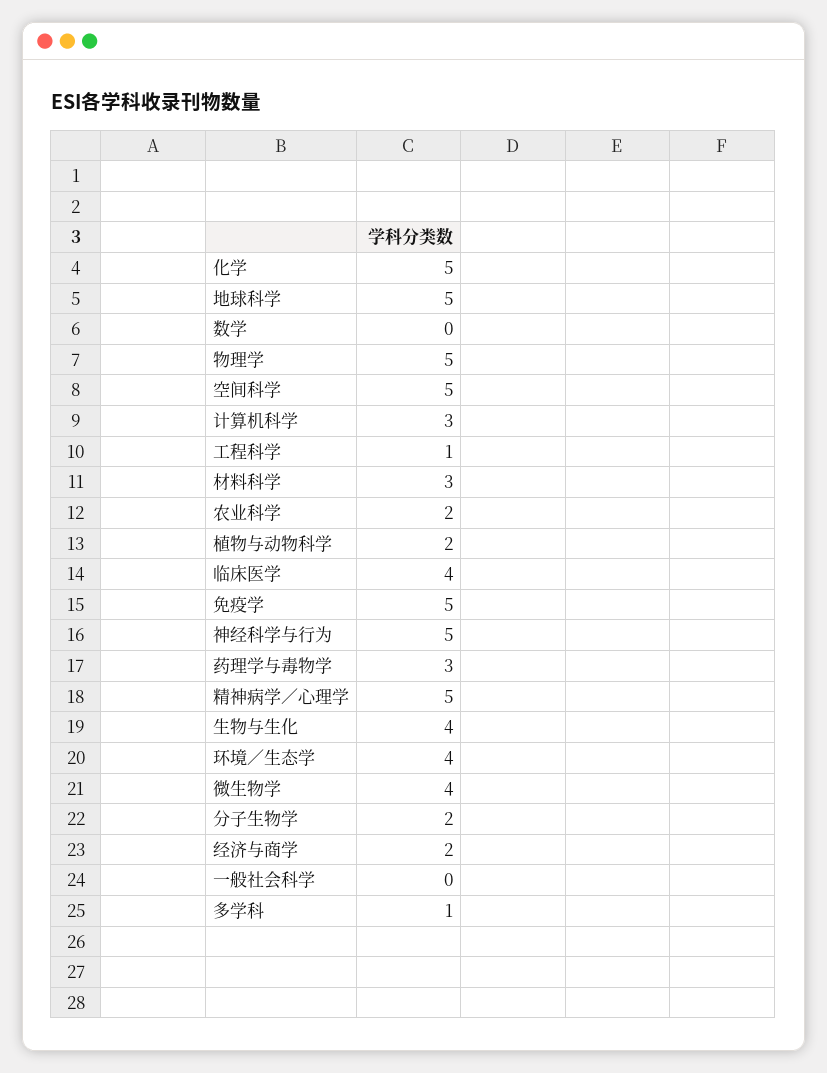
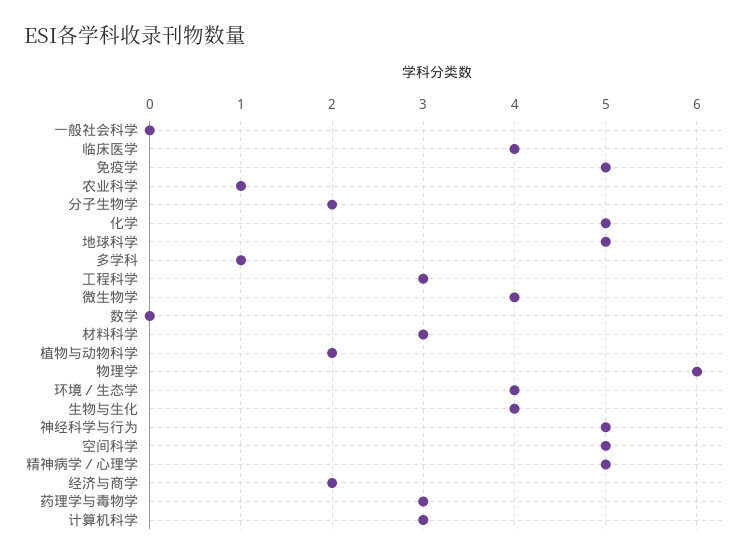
  {
    "化学": 5,
    "地球科学": 5,
    "数学": 0,
-   "物理学": 5,
+   "物理学": 6,
    "空间科学": 5,
    "计算机科学": 3,
-   "工程科学": 1,
+   "工程科学": 3,
    "材料科学": 3,
-   "农业科学": 2,
+   "农业科学": 1,
    "植物与动物科学": 2,
    "临床医学": 4,
    "免疫学": 5,
    "神经科学与行为": 5,
    "药理学与毒物学": 3,
    "精神病学／心理学": 5,
    "生物与生化": 4,
    "环境／生态学": 4,
    "微生物学": 4,
    "分子生物学": 2,
    "经济与商学": 2,
    "一般社会科学": 0,
    "多学科": 1
  }

